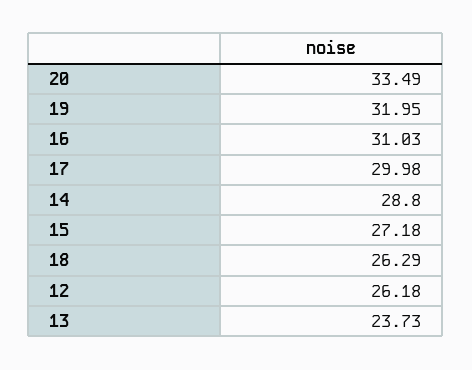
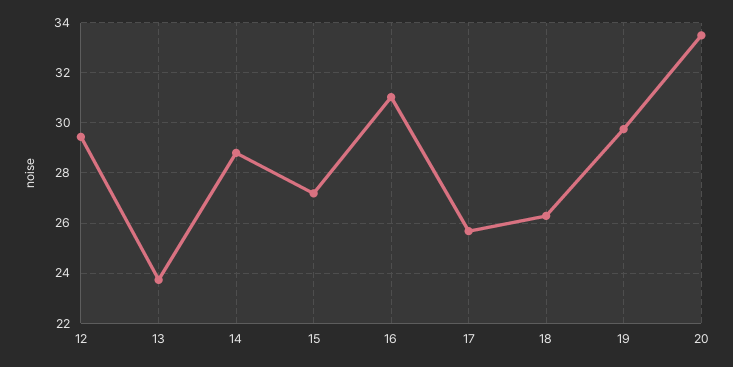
  {
    "20": 33.49,
-   "19": 31.95,
+   "19": 29.75,
    "16": 31.03,
-   "17": 29.98,
+   "17": 25.75,
    "14": 28.8,
    "15": 27.18,
    "18": 26.29,
-   "12": 26.18,
+   "12": 29.5,
    "13": 23.73
  }

